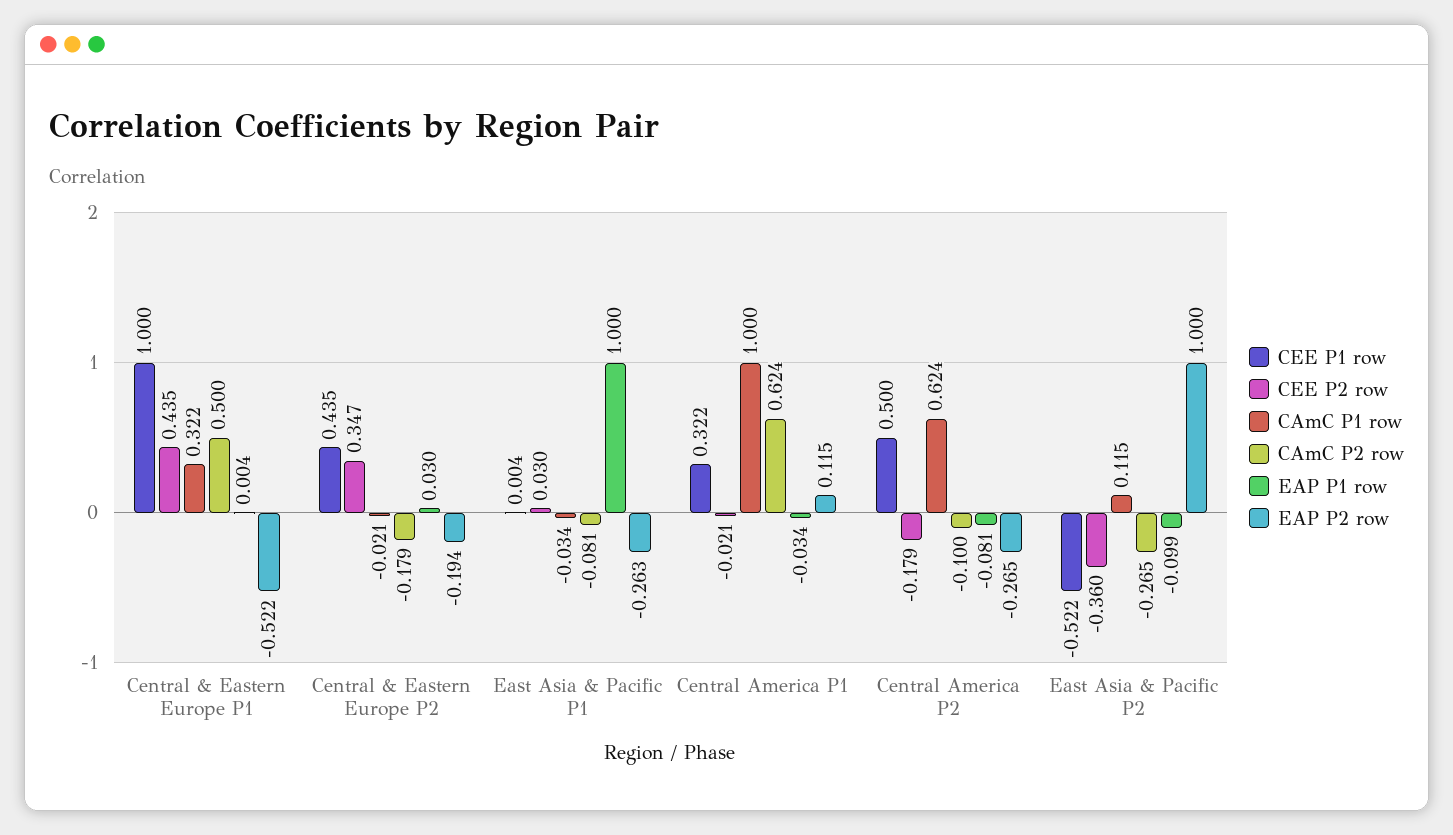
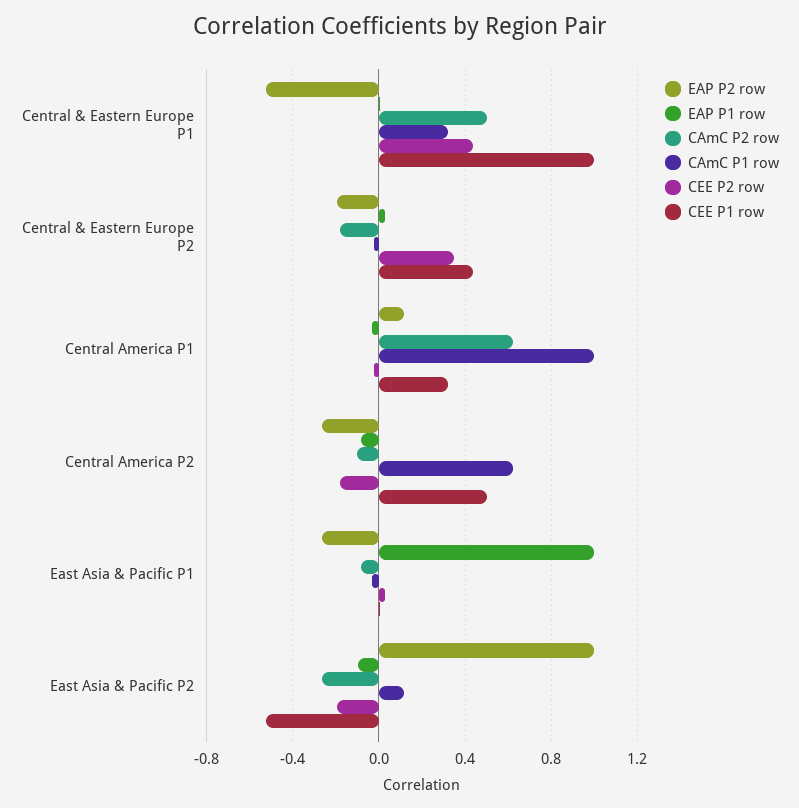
  {
    "CEE P1 row": {
      "Central & Eastern Europe P1": 1,
      "Central & Eastern Europe P2": 0.435,
      "East Asia & Pacific P1": 0.004,
      "Central America P1": 0.322,
      "Central America P2": 0.5,
      "East Asia & Pacific P2": -0.522
    },
    "CEE P2 row": {
      "Central & Eastern Europe P1": 0.435,
      "Central & Eastern Europe P2": 0.347,
      "East Asia & Pacific P1": 0.03,
      "Central America P1": -0.021,
      "Central America P2": -0.179,
-     "East Asia & Pacific P2": -0.36
+     "East Asia & Pacific P2": -0.2
    },
    "CAmC P1 row": {
      "Central & Eastern Europe P1": 0.322,
      "Central & Eastern Europe P2": -0.021,
      "East Asia & Pacific P1": -0.034,
      "Central America P1": 1,
      "Central America P2": 0.624,
      "East Asia & Pacific P2": 0.115
    },
    "CAmC P2 row": {
      "Central & Eastern Europe P1": 0.5,
      "Central & Eastern Europe P2": -0.179,
      "East Asia & Pacific P1": -0.081,
      "Central America P1": 0.624,
      "Central America P2": -0.1,
      "East Asia & Pacific P2": -0.265
    },
    "EAP P1 row": {
      "Central & Eastern Europe P1": 0.004,
      "Central & Eastern Europe P2": 0.03,
      "East Asia & Pacific P1": 1,
      "Central America P1": -0.034,
      "Central America P2": -0.081,
      "East Asia & Pacific P2": -0.099
    },
    "EAP P2 row": {
      "Central & Eastern Europe P1": -0.522,
      "Central & Eastern Europe P2": -0.194,
      "East Asia & Pacific P1": -0.263,
      "Central America P1": 0.115,
      "Central America P2": -0.265,
      "East Asia & Pacific P2": 1
    }
  }

